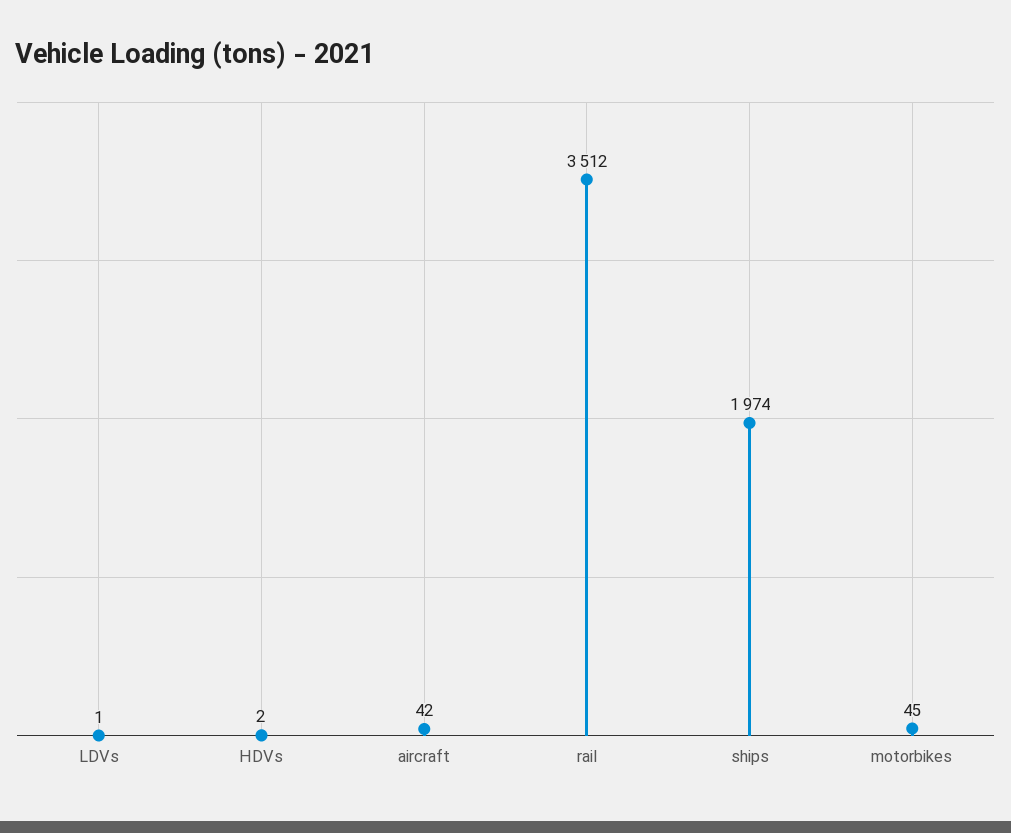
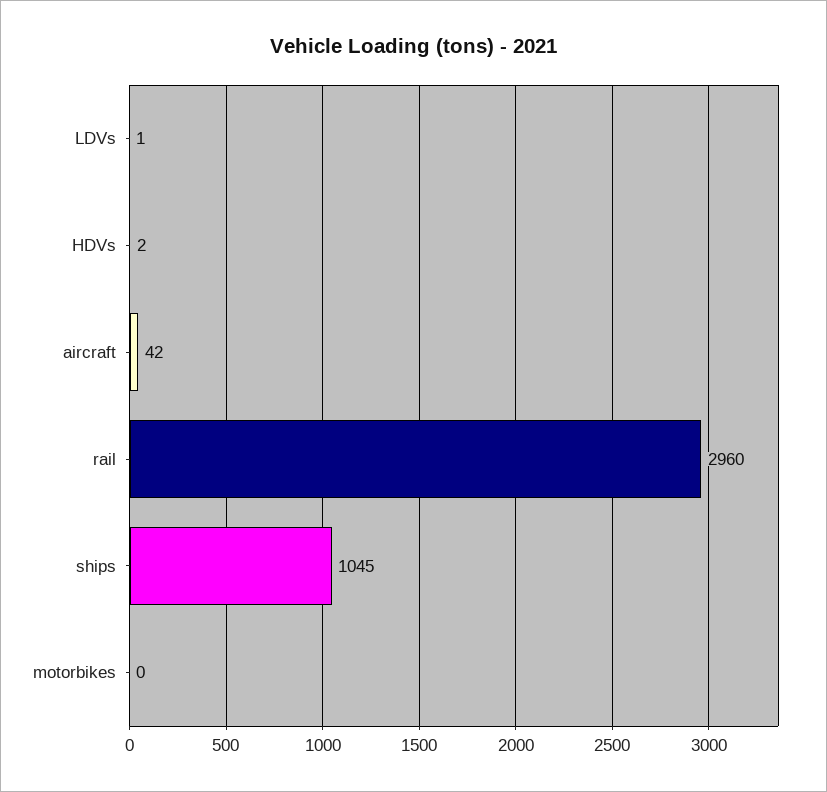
  {
    "LDVs": 1,
    "HDVs": 2,
    "aircraft": 42,
-   "rail": 3512,
+   "rail": 2960,
-   "ships": 1974,
+   "ships": 1045,
-   "motorbikes": 45
+   "motorbikes": 0
  }

